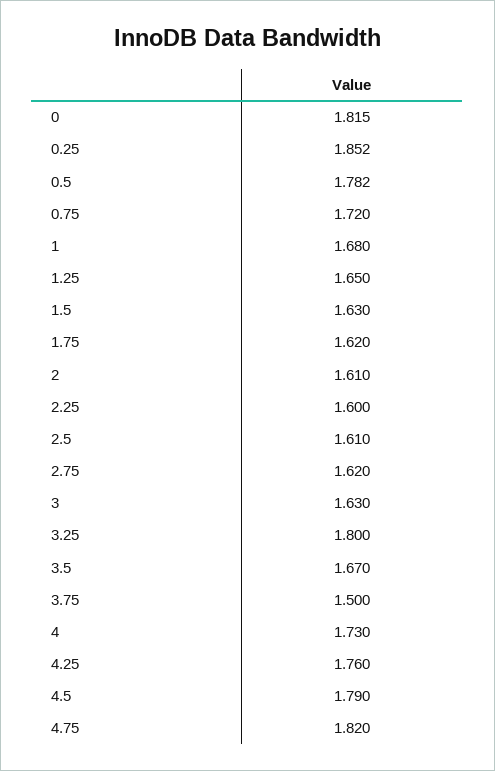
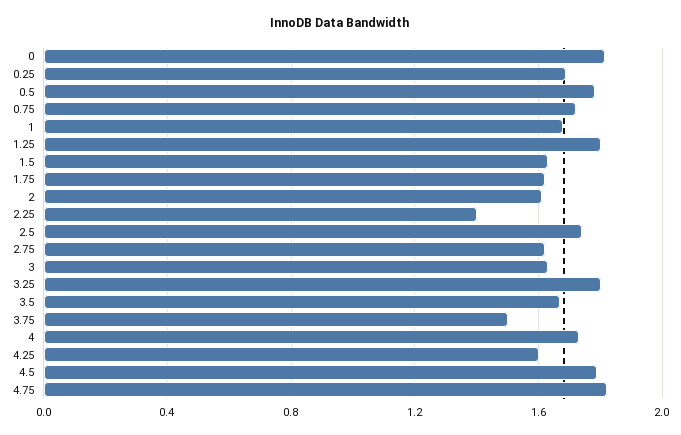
  {
    "0": 1.815,
-   "0.25": 1.852,
+   "0.25": 1.7,
    "0.5": 1.782,
    "0.75": 1.72,
    "1": 1.68,
-   "1.25": 1.65,
+   "1.25": 1.8,
    "1.5": 1.63,
    "1.75": 1.62,
    "2": 1.61,
-   "2.25": 1.6,
+   "2.25": 1.4,
-   "2.5": 1.61,
+   "2.5": 1.75,
    "2.75": 1.62,
    "3": 1.63,
    "3.25": 1.8,
    "3.5": 1.67,
    "3.75": 1.5,
    "4": 1.73,
-   "4.25": 1.76,
+   "4.25": 1.6,
    "4.5": 1.79,
    "4.75": 1.82
  }

